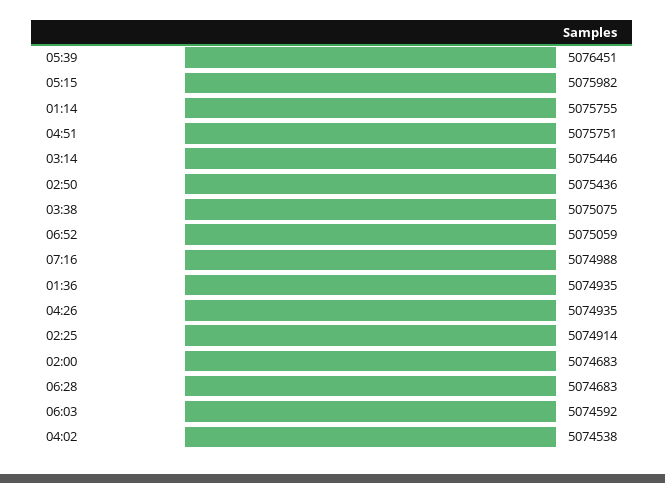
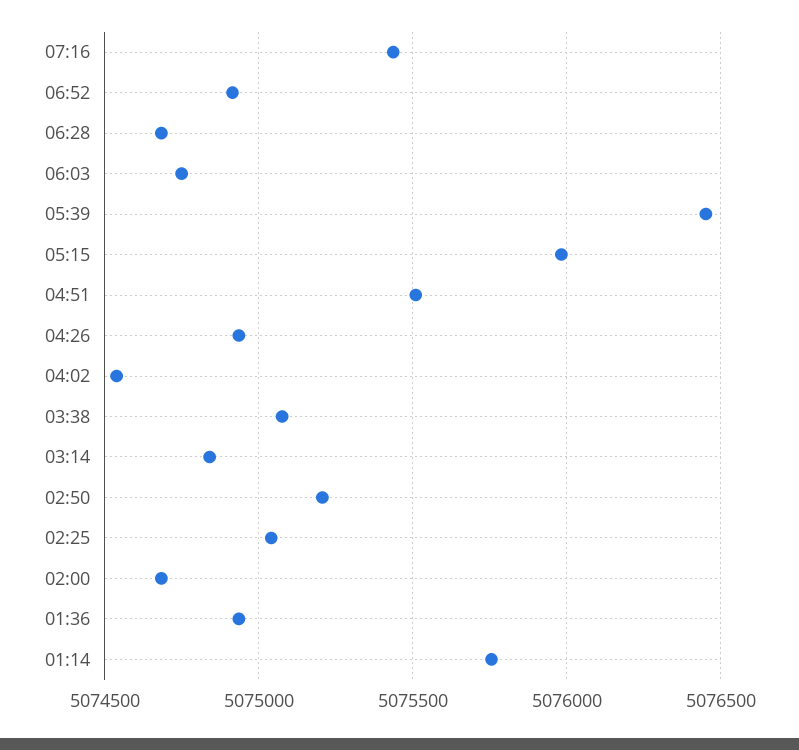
  {
    "05:39": 5076451,
    "05:15": 5075982,
    "01:14": 5075755,
-   "04:51": 5075751,
+   "04:51": 5075500,
-   "03:14": 5075446,
+   "03:14": 5074850,
-   "02:50": 5075436,
+   "02:50": 5075200,
    "03:38": 5075075,
-   "06:52": 5075059,
+   "06:52": 5074900,
-   "07:16": 5074988,
+   "07:16": 5075450,
    "01:36": 5074935,
    "04:26": 5074935,
-   "02:25": 5074914,
+   "02:25": 5075050,
    "02:00": 5074683,
    "06:28": 5074683,
-   "06:03": 5074592,
+   "06:03": 5074750,
    "04:02": 5074538
  }

